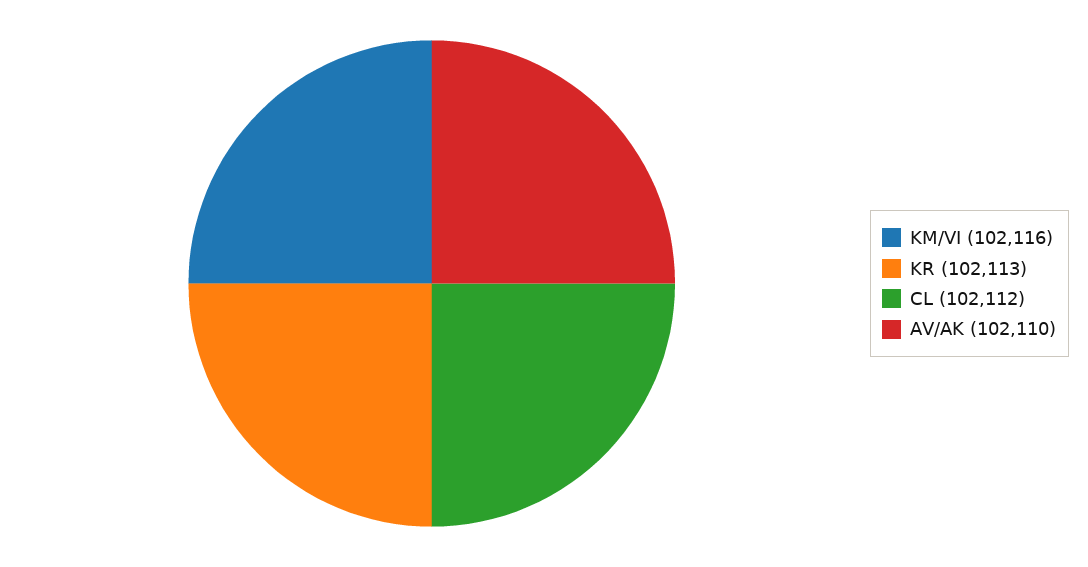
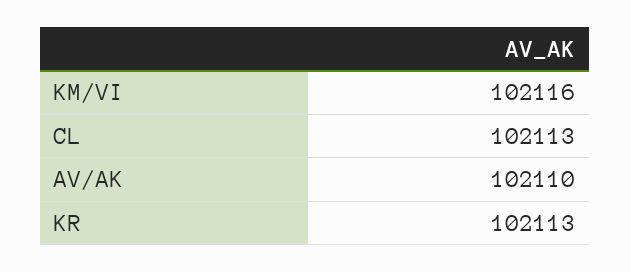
  {
    "KM/VI": 102116,
    "KR": 102113,
-   "CL": 102112,
+   "CL": 102113,
    "AV/AK": 102110
  }

